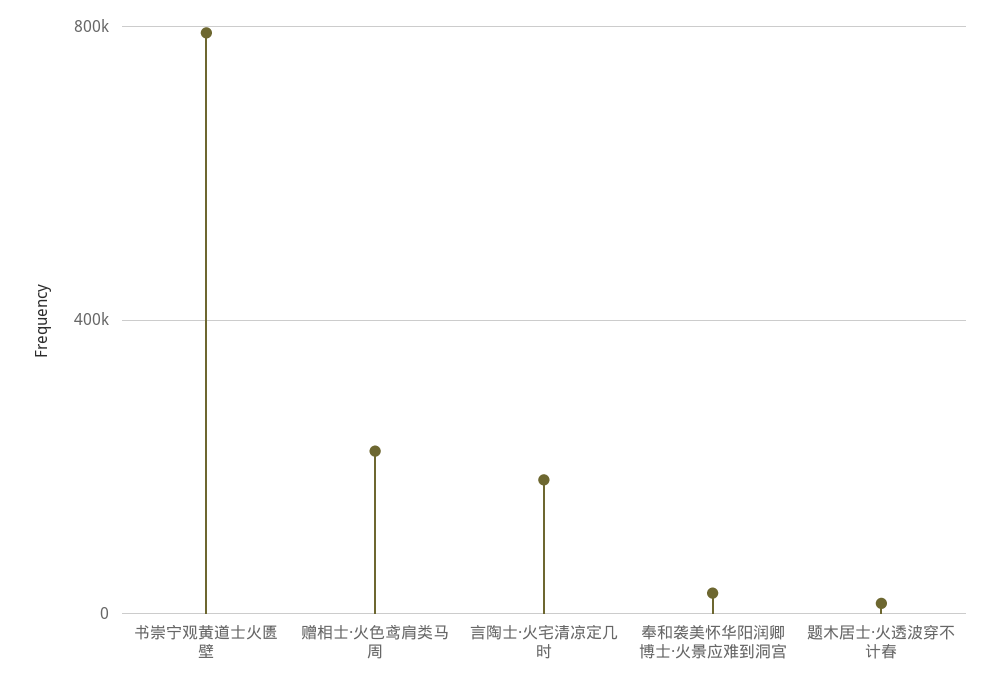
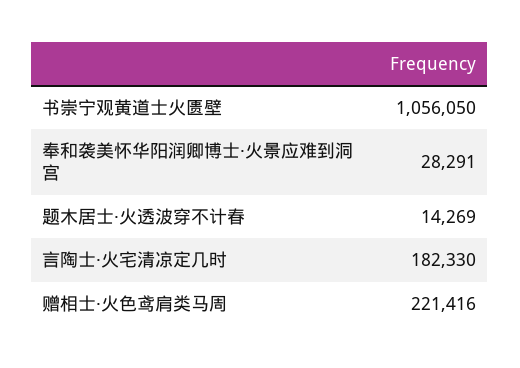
  {
-   "书崇宁观黄道士火匮壁": 800000,
+   "书崇宁观黄道士火匮壁": 1056050,
    "赠相士·火色鸢肩类马周": 221416,
    "言陶士·火宅清凉定几时": 182330,
    "奉和袭美怀华阳润卿博士·火景应难到洞宫": 28291,
    "题木居士·火透波穿不计春": 14269
  }

